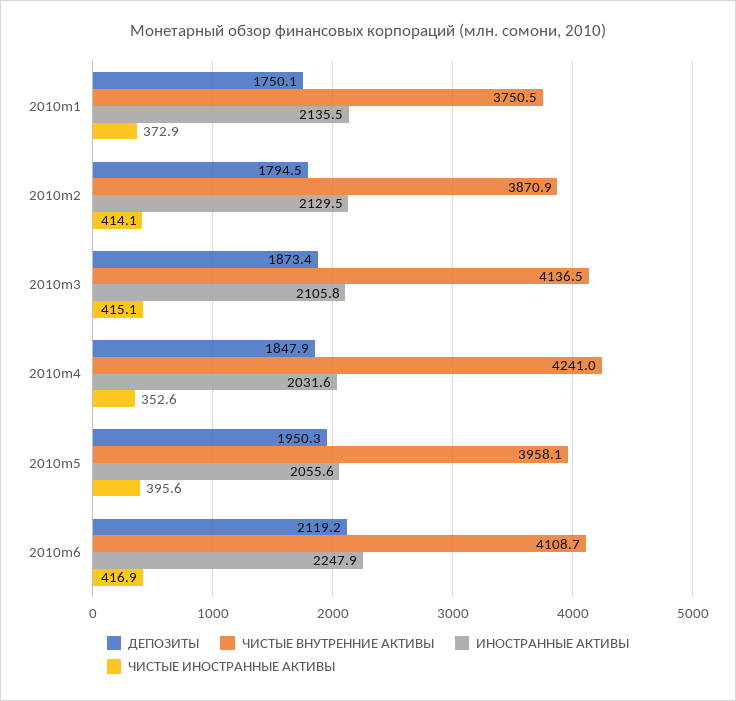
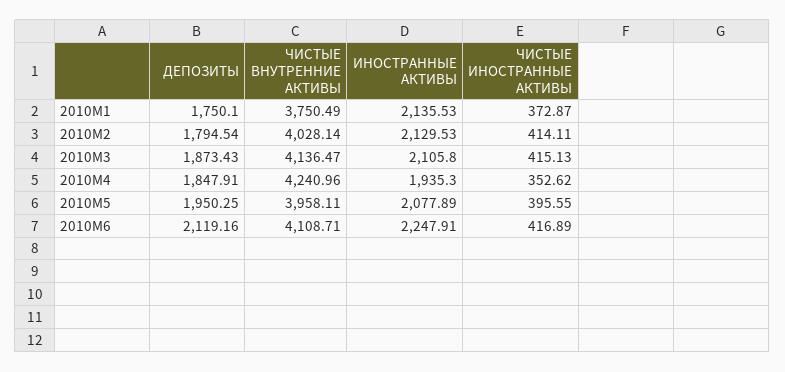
  {
    "ДЕПОЗИТЫ": {
      "2010m1": 1750.1,
      "2010m2": 1794.54,
      "2010m3": 1873.43,
      "2010m4": 1847.91,
      "2010m5": 1950.25,
      "2010m6": 2119.16
    },
    "ЧИСТЫЕ ВНУТРЕННИЕ АКТИВЫ": {
      "2010m1": 3750.49,
-     "2010m2": 3870.9,
+     "2010m2": 4028.14,
      "2010m3": 4136.47,
      "2010m4": 4240.96,
      "2010m5": 3958.11,
      "2010m6": 4108.71
    },
    "ИНОСТРАННЫЕ АКТИВЫ": {
      "2010m1": 2135.53,
      "2010m2": 2129.53,
      "2010m3": 2105.8,
-     "2010m4": 2031.6,
+     "2010m4": 1935.3,
-     "2010m5": 2055.6,
+     "2010m5": 2077.89,
      "2010m6": 2247.91
    },
    "ЧИСТЫЕ ИНОСТРАННЫЕ АКТИВЫ": {
      "2010m1": 372.87,
      "2010m2": 414.11,
      "2010m3": 415.13,
      "2010m4": 352.62,
      "2010m5": 395.55,
      "2010m6": 416.89
    }
  }

